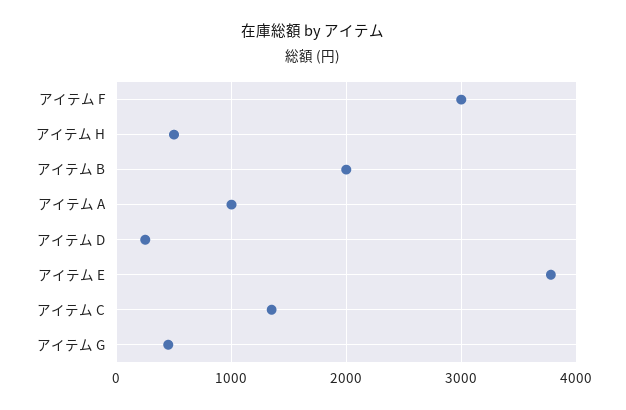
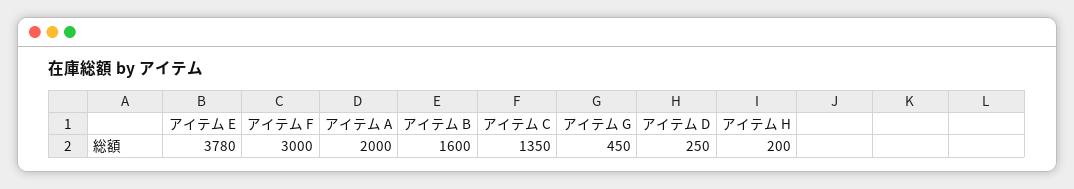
  {
    "アイテム F": 3000,
-   "アイテム H": 500,
+   "アイテム H": 200,
-   "アイテム B": 2000,
+   "アイテム B": 1600,
-   "アイテム A": 1000,
+   "アイテム A": 2000,
    "アイテム D": 250,
    "アイテム E": 3780,
    "アイテム C": 1350,
    "アイテム G": 450
  }

